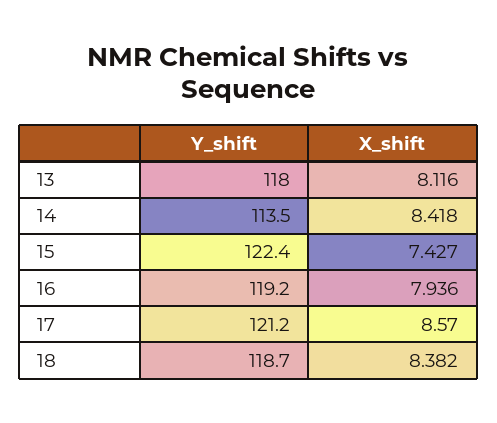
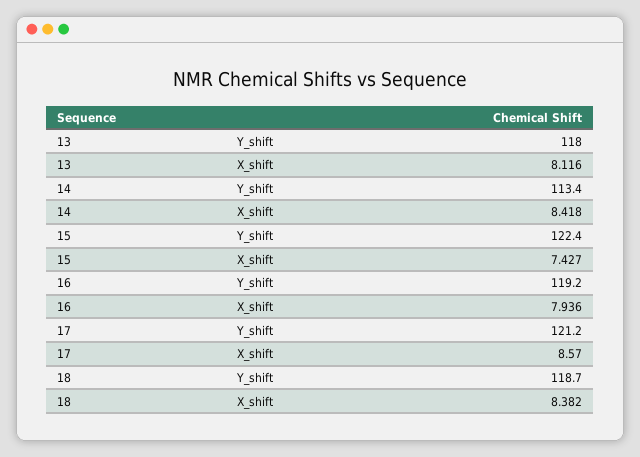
  {
    "Y_shift": {
      "13": 118,
-     "14": 113.5,
+     "14": 113.4,
      "15": 122.4,
      "16": 119.2,
      "17": 121.2,
      "18": 118.7
    },
    "X_shift": {
      "13": 8.116,
      "14": 8.418,
      "15": 7.427,
      "16": 7.936,
      "17": 8.57,
      "18": 8.382
    }
  }

